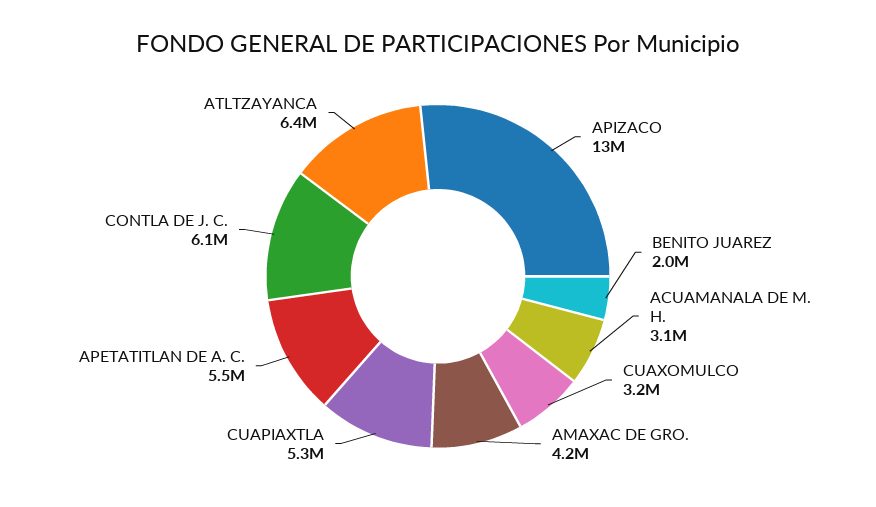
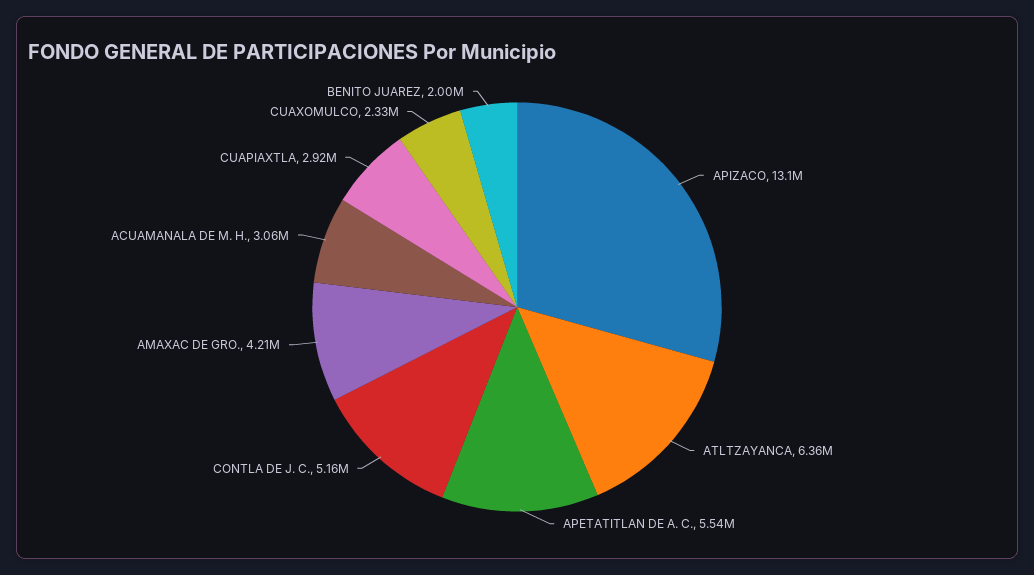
  {
    "APIZACO": 13100000,
    "BENITO JUAREZ": 2000000,
    "ACUAMANALA DE M. H.": 3060000,
-   "CUAXOMULCO": 3200000,
+   "CUAXOMULCO": 2330000,
    "AMAXAC DE GRO.": 4210000,
-   "CUAPIAXTLA": 5300000,
+   "CUAPIAXTLA": 2920000,
    "APETATITLAN DE A. C.": 5540000,
-   "CONTLA DE J. C.": 6100000,
+   "CONTLA DE J. C.": 5160000,
    "ATLTZAYANCA": 6360000
  }

